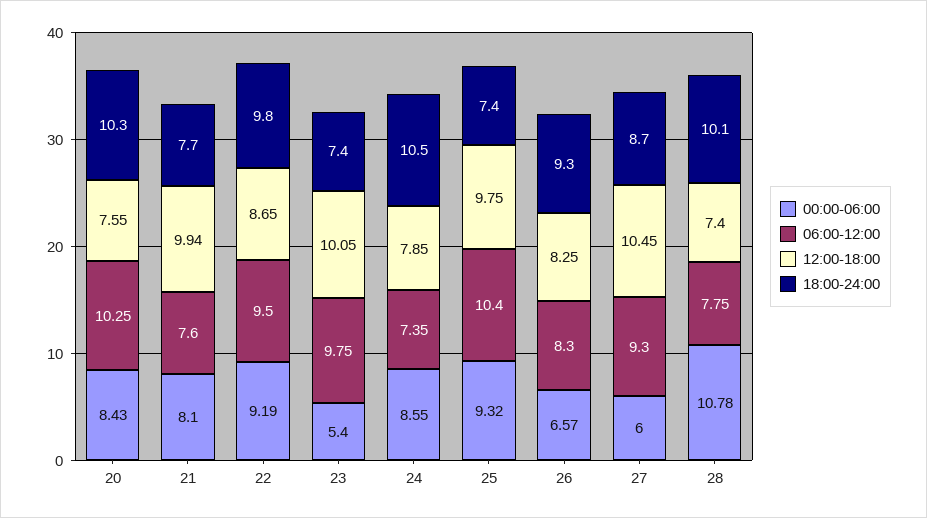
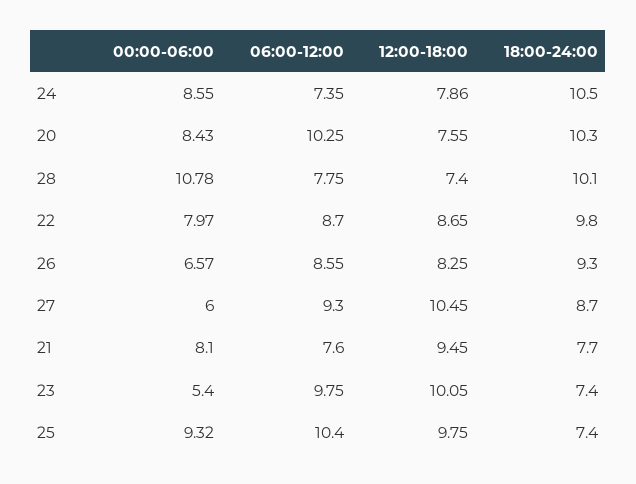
  {
    "00:00-06:00": {
      "20": 8.43,
      "21": 8.1,
-     "22": 9.19,
+     "22": 7.97,
      "23": 5.4,
      "24": 8.55,
      "25": 9.32,
      "26": 6.57,
      "27": 6,
      "28": 10.78
    },
    "06:00-12:00": {
      "20": 10.25,
      "21": 7.6,
-     "22": 9.5,
+     "22": 8.7,
      "23": 9.75,
      "24": 7.35,
      "25": 10.4,
-     "26": 8.3,
+     "26": 8.55,
      "27": 9.3,
      "28": 7.75
    },
    "12:00-18:00": {
      "20": 7.55,
-     "21": 9.94,
+     "21": 9.45,
      "22": 8.65,
      "23": 10.05,
-     "24": 7.85,
+     "24": 7.86,
      "25": 9.75,
      "26": 8.25,
      "27": 10.45,
      "28": 7.4
    },
    "18:00-24:00": {
      "20": 10.3,
      "21": 7.7,
      "22": 9.8,
      "23": 7.4,
      "24": 10.5,
      "25": 7.4,
      "26": 9.3,
      "27": 8.7,
      "28": 10.1
    }
  }

